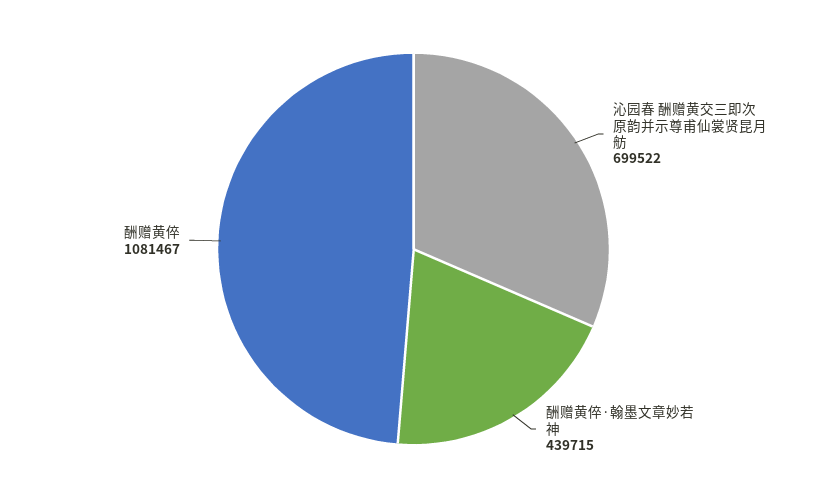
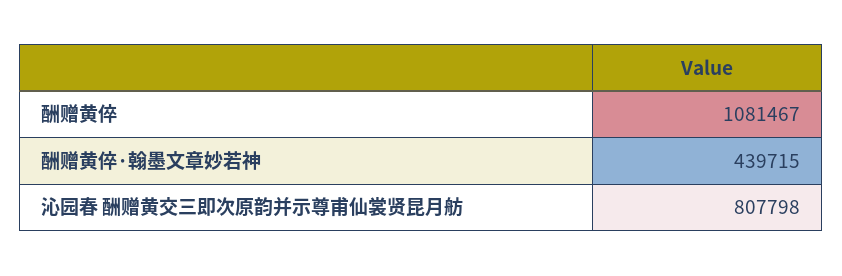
  {
-   "沁园春 酬赠黄交三即次原韵并示尊甫仙裳贤昆月舫": 699522,
+   "沁园春 酬赠黄交三即次原韵并示尊甫仙裳贤昆月舫": 807798,
    "酬赠黄倅·翰墨文章妙若神": 439715,
    "酬赠黄倅": 1081467
  }

